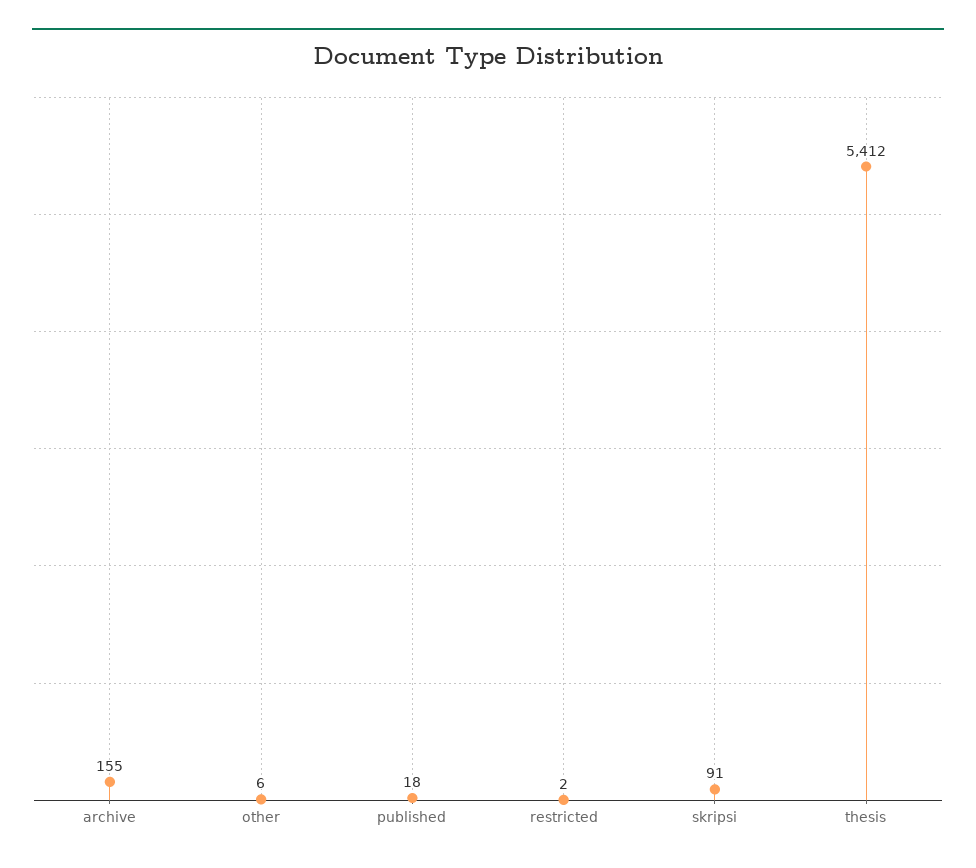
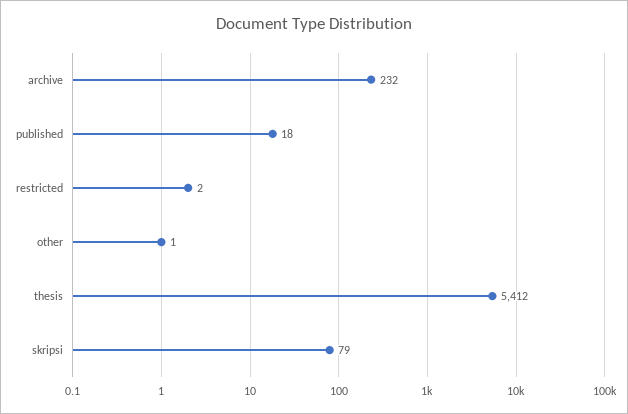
  {
-   "archive": 155,
+   "archive": 232,
-   "other": 6,
+   "other": 1,
    "published": 18,
    "restricted": 2,
-   "skripsi": 91,
+   "skripsi": 79,
    "thesis": 5412
  }

